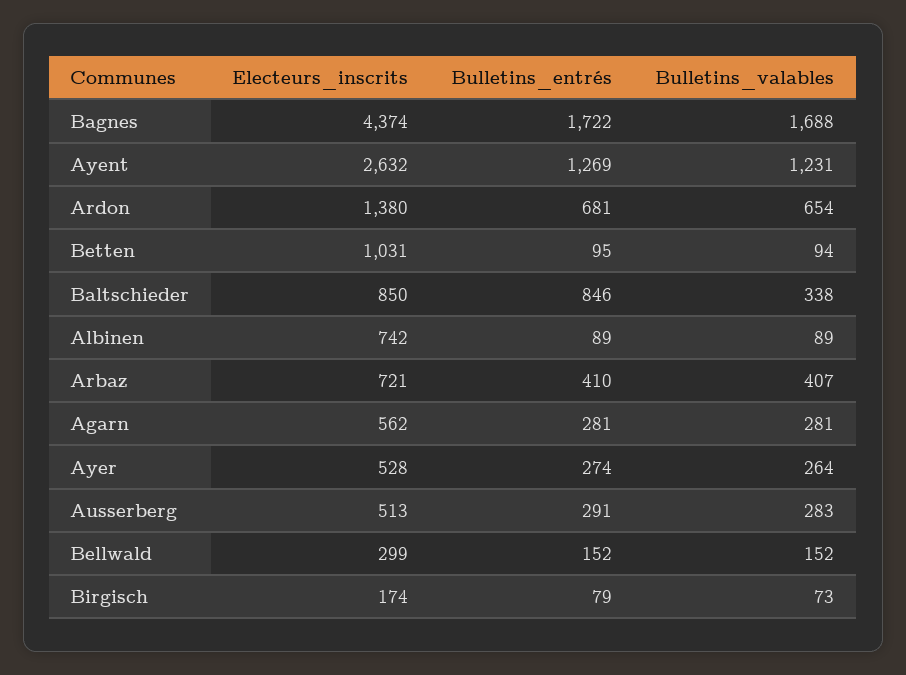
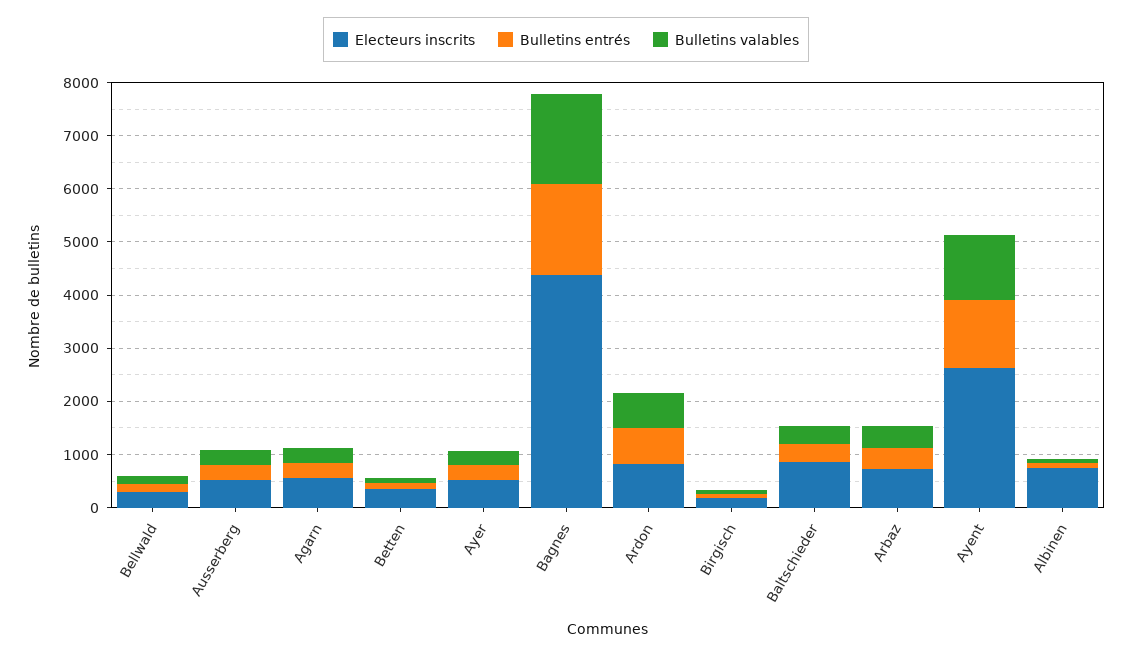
  {
    "Electeurs_inscrits": {
      "Bagnes": 4374,
      "Ayent": 2632,
-     "Ardon": 1380,
+     "Ardon": 800,
-     "Betten": 1031,
+     "Betten": 400,
      "Baltschieder": 850,
      "Albinen": 742,
      "Arbaz": 721,
      "Agarn": 562,
      "Ayer": 528,
      "Ausserberg": 513,
      "Bellwald": 299,
      "Birgisch": 174
    },
    "Bulletins_entrés": {
      "Bagnes": 1722,
      "Ayent": 1269,
      "Ardon": 681,
      "Betten": 95,
-     "Baltschieder": 846,
+     "Baltschieder": 400,
      "Albinen": 89,
      "Arbaz": 410,
      "Agarn": 281,
      "Ayer": 274,
      "Ausserberg": 291,
      "Bellwald": 152,
      "Birgisch": 79
    },
    "Bulletins_valables": {
      "Bagnes": 1688,
      "Ayent": 1231,
      "Ardon": 654,
      "Betten": 94,
      "Baltschieder": 338,
      "Albinen": 89,
      "Arbaz": 407,
      "Agarn": 281,
      "Ayer": 264,
      "Ausserberg": 283,
      "Bellwald": 152,
      "Birgisch": 73
    }
  }

